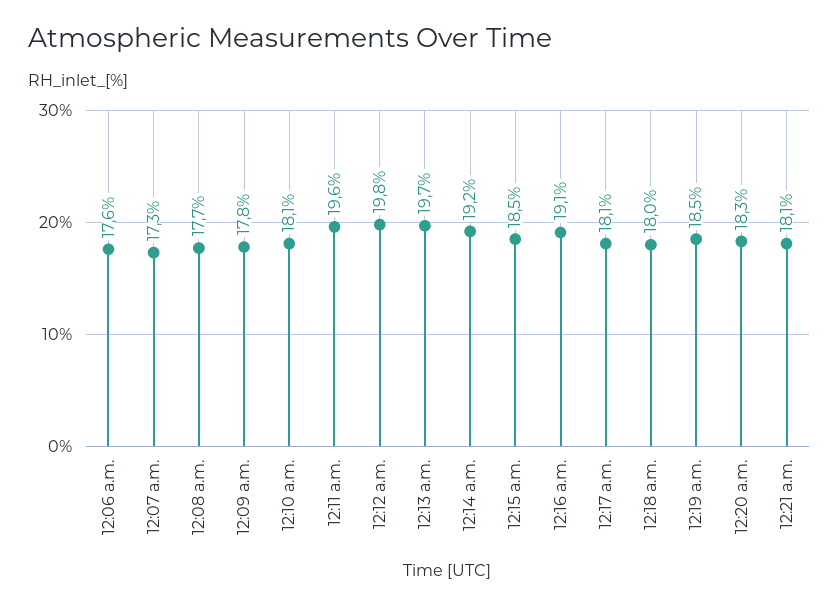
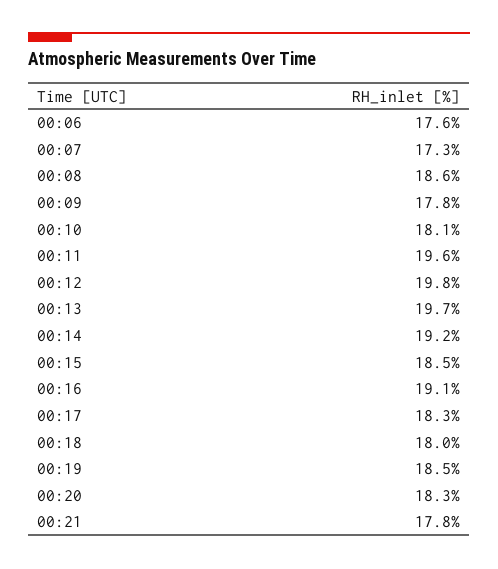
  {
    "12:06 a.m.": 17.6,
    "12:07 a.m.": 17.3,
-   "12:08 a.m.": 17.7,
+   "12:08 a.m.": 18.6,
    "12:09 a.m.": 17.8,
    "12:10 a.m.": 18.1,
    "12:11 a.m.": 19.6,
    "12:12 a.m.": 19.8,
    "12:13 a.m.": 19.7,
    "12:14 a.m.": 19.2,
    "12:15 a.m.": 18.5,
    "12:16 a.m.": 19.1,
-   "12:17 a.m.": 18.1,
+   "12:17 a.m.": 18.3,
    "12:18 a.m.": 18,
    "12:19 a.m.": 18.5,
    "12:20 a.m.": 18.3,
-   "12:21 a.m.": 18.1
+   "12:21 a.m.": 17.8
  }

